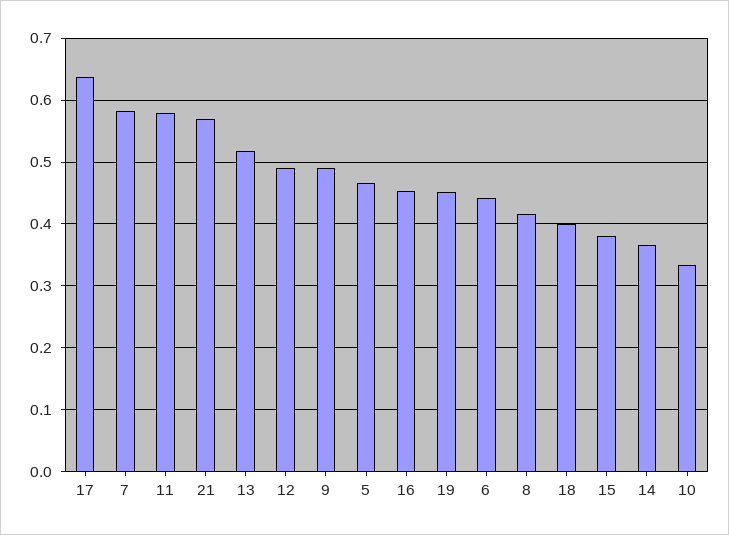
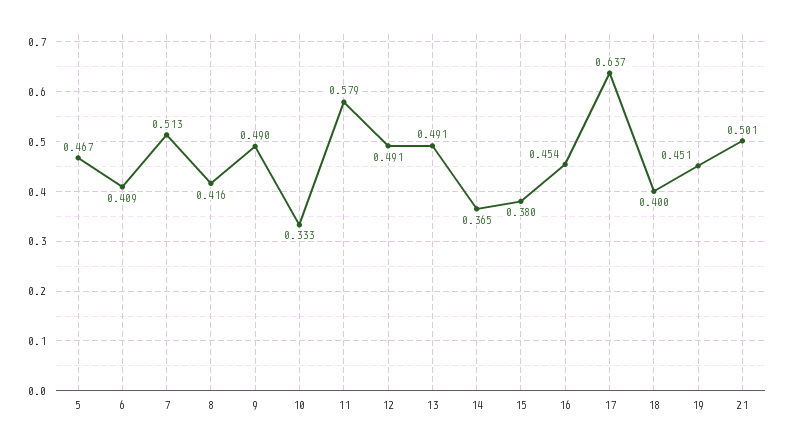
  {
    "17": 0.637,
-   "7": 0.58,
+   "7": 0.513,
    "11": 0.579,
-   "21": 0.57,
+   "21": 0.501,
-   "13": 0.52,
+   "13": 0.491,
    "12": 0.491,
    "9": 0.49,
    "5": 0.467,
    "16": 0.454,
    "19": 0.451,
-   "6": 0.44,
+   "6": 0.409,
    "8": 0.416,
    "18": 0.4,
    "15": 0.38,
    "14": 0.365,
    "10": 0.333
  }

